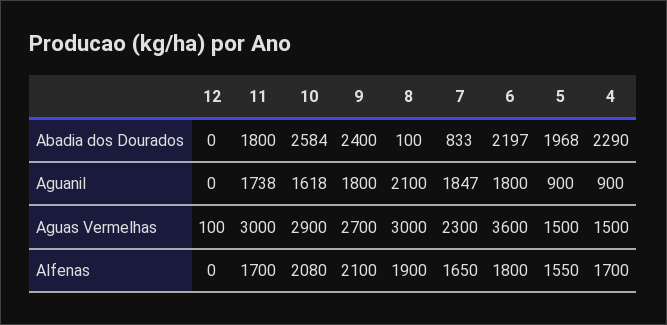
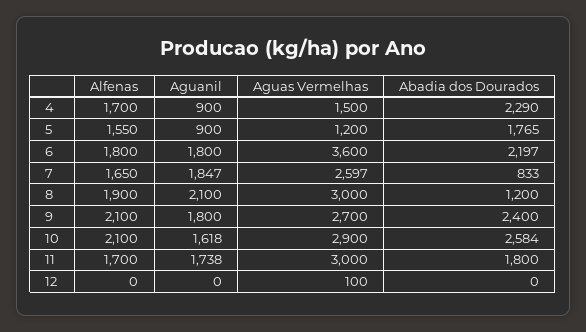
  {
    "12": {
      "Abadia dos Dourados": 0,
      "Aguanil": 0,
      "Aguas Vermelhas": 100,
      "Alfenas": 0
    },
    "11": {
      "Abadia dos Dourados": 1800,
      "Aguanil": 1738,
      "Aguas Vermelhas": 3000,
      "Alfenas": 1700
    },
    "10": {
      "Abadia dos Dourados": 2584,
      "Aguanil": 1618,
      "Aguas Vermelhas": 2900,
-     "Alfenas": 2080
+     "Alfenas": 2100
    },
    "9": {
      "Abadia dos Dourados": 2400,
      "Aguanil": 1800,
      "Aguas Vermelhas": 2700,
      "Alfenas": 2100
    },
    "8": {
-     "Abadia dos Dourados": 100,
+     "Abadia dos Dourados": 1200,
      "Aguanil": 2100,
      "Aguas Vermelhas": 3000,
      "Alfenas": 1900
    },
    "7": {
      "Abadia dos Dourados": 833,
      "Aguanil": 1847,
-     "Aguas Vermelhas": 2300,
+     "Aguas Vermelhas": 2597,
      "Alfenas": 1650
    },
    "6": {
      "Abadia dos Dourados": 2197,
      "Aguanil": 1800,
      "Aguas Vermelhas": 3600,
      "Alfenas": 1800
    },
    "5": {
-     "Abadia dos Dourados": 1968,
+     "Abadia dos Dourados": 1765,
      "Aguanil": 900,
-     "Aguas Vermelhas": 1500,
+     "Aguas Vermelhas": 1200,
      "Alfenas": 1550
    },
    "4": {
      "Abadia dos Dourados": 2290,
      "Aguanil": 900,
      "Aguas Vermelhas": 1500,
      "Alfenas": 1700
    }
  }

